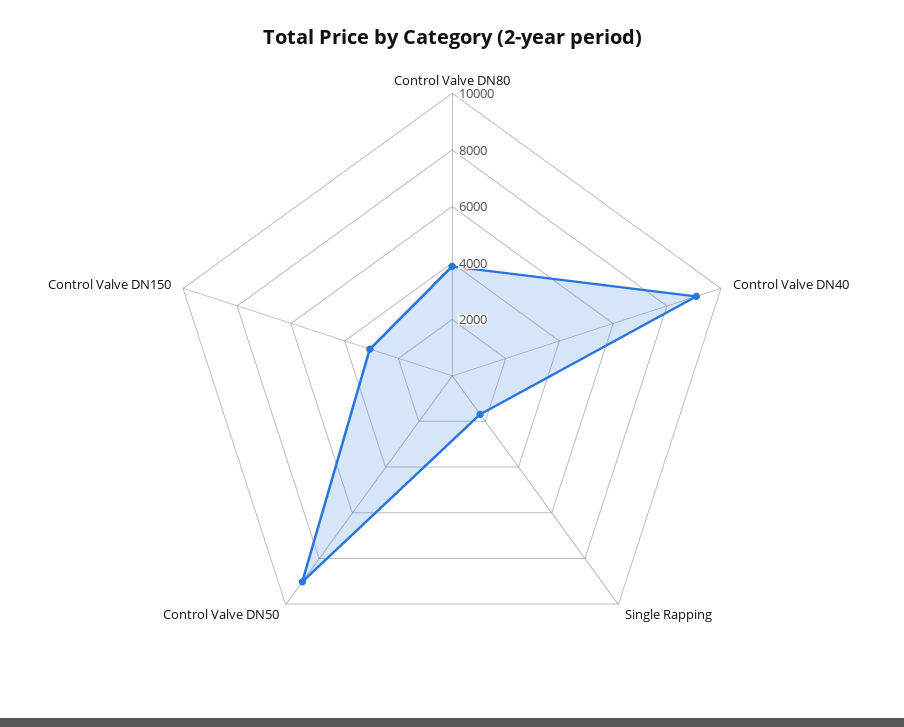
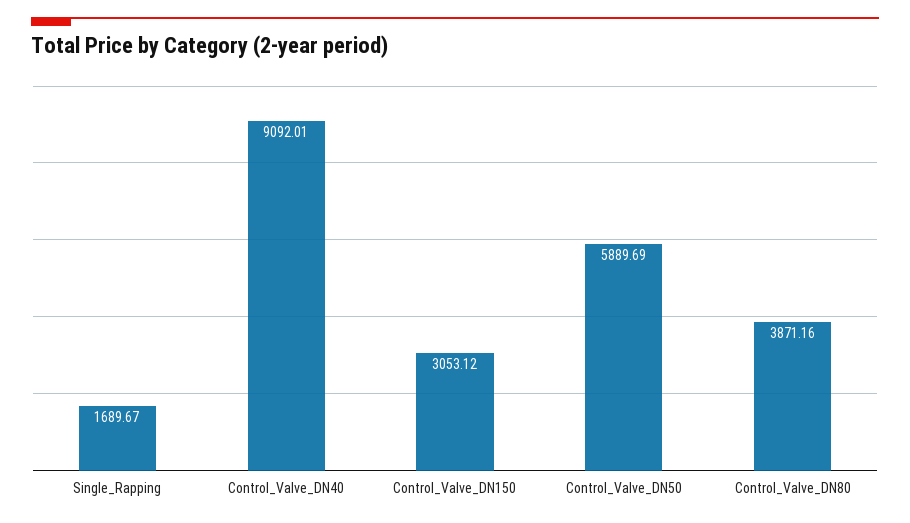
  {
    "Control Valve DN80": 3871.16,
    "Control Valve DN40": 9092.01,
    "Single Rapping": 1689.67,
-   "Control Valve DN50": 9000,
+   "Control Valve DN50": 5889.69,
    "Control Valve DN150": 3053.12
  }

